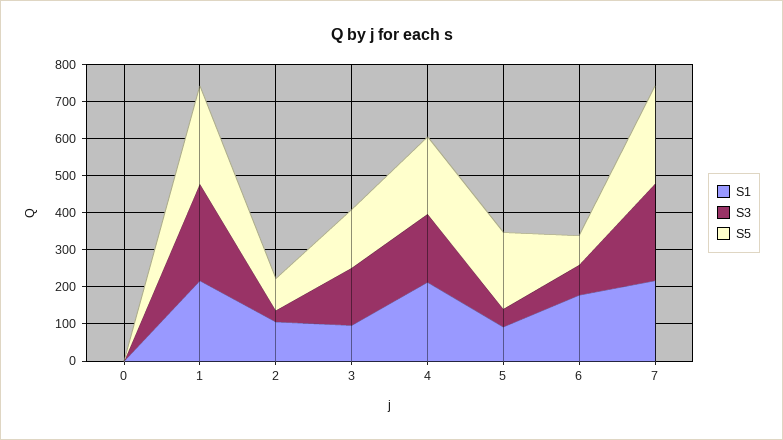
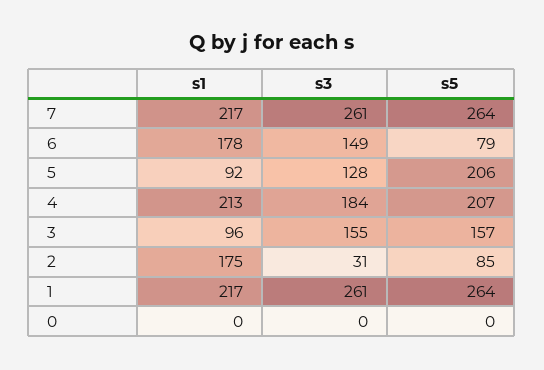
  {
    "S1": {
      "0": 0,
      "1": 217,
-     "2": 100,
+     "2": 175,
      "3": 96,
      "4": 213,
      "5": 92,
      "6": 178,
      "7": 217
    },
    "S3": {
      "0": 0,
      "1": 261,
      "2": 31,
      "3": 155,
      "4": 184,
-     "5": 50,
+     "5": 128,
-     "6": 75,
+     "6": 149,
      "7": 261
    },
    "S5": {
      "0": 0,
      "1": 264,
      "2": 85,
      "3": 157,
      "4": 207,
      "5": 206,
      "6": 79,
      "7": 264
    }
  }

